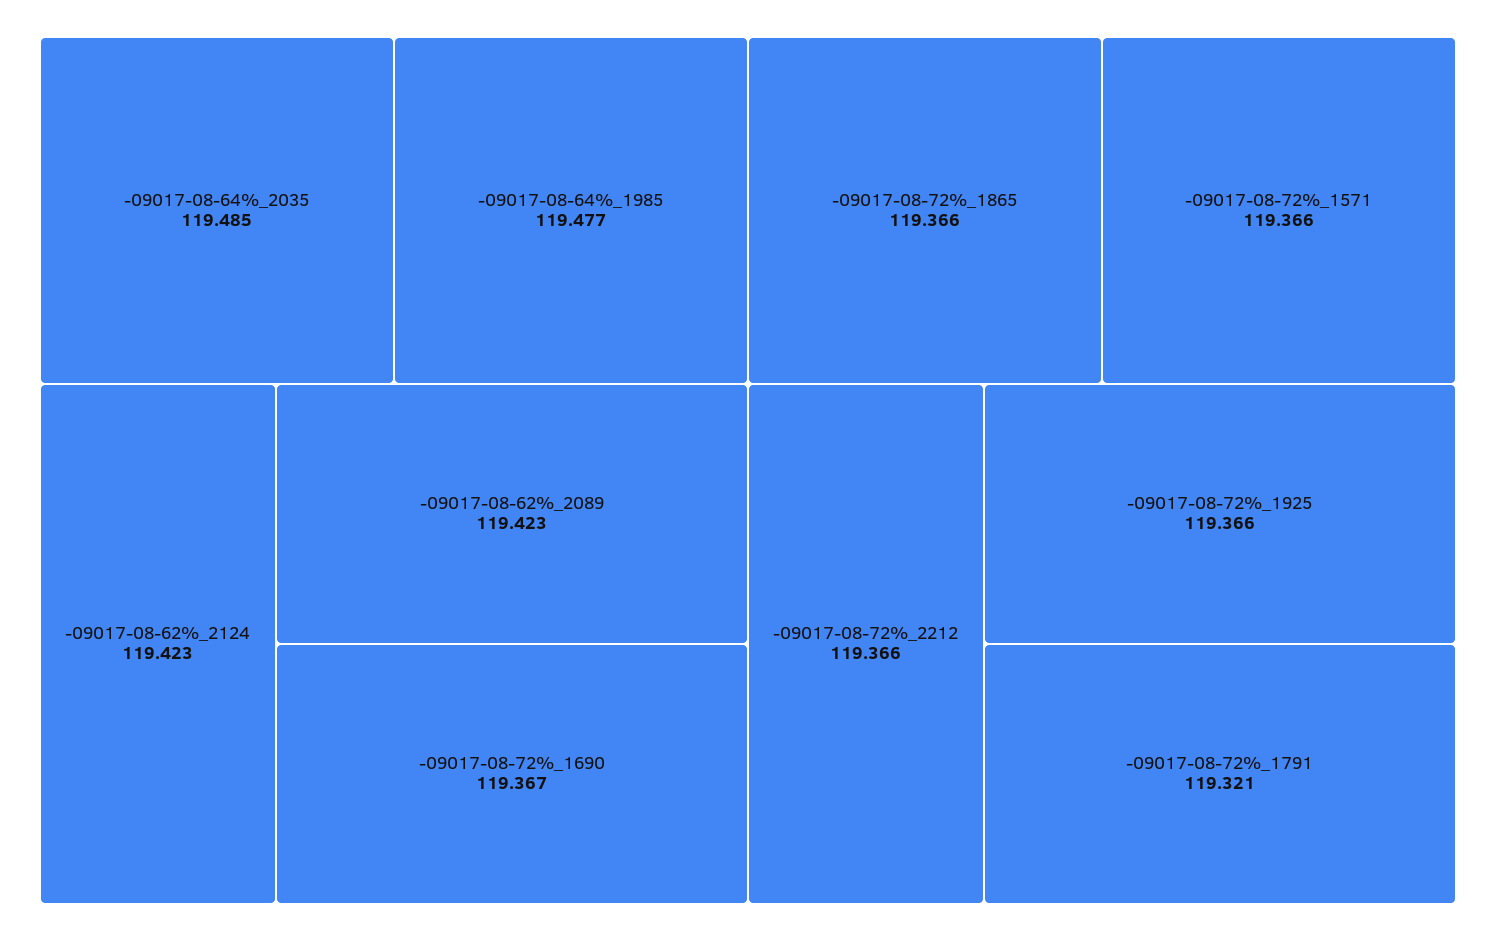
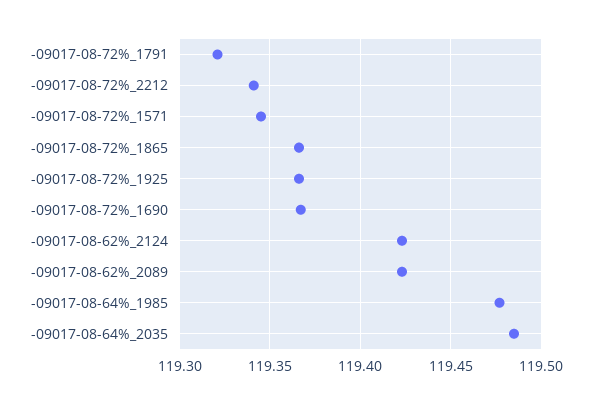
  {
    "-09017-08-64%_2035": 119.485,
    "-09017-08-64%_1985": 119.477,
    "-09017-08-62%_2124": 119.423,
    "-09017-08-62%_2089": 119.423,
    "-09017-08-72%_1690": 119.367,
    "-09017-08-72%_1865": 119.366,
-   "-09017-08-72%_1571": 119.366,
+   "-09017-08-72%_1571": 119.345,
-   "-09017-08-72%_2212": 119.366,
+   "-09017-08-72%_2212": 119.34,
    "-09017-08-72%_1925": 119.366,
    "-09017-08-72%_1791": 119.321
  }

